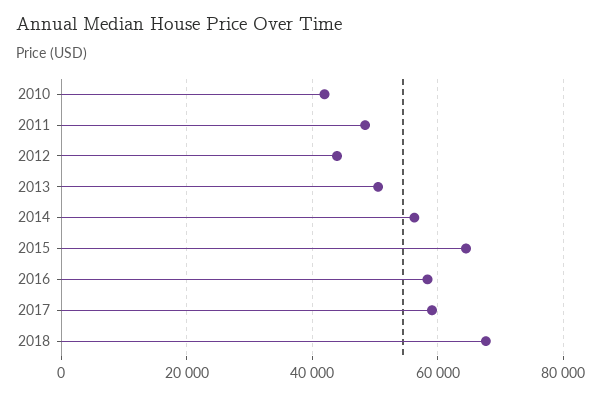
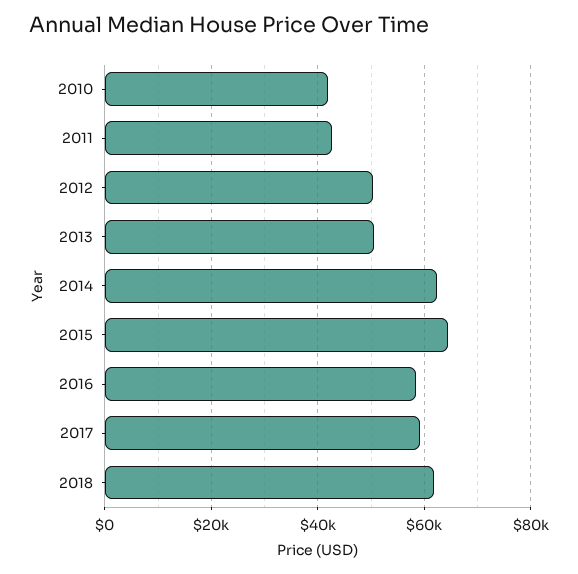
  {
    "2010": 42000,
-   "2011": 48000,
+   "2011": 42000,
-   "2012": 44000,
+   "2012": 50000,
    "2013": 50000,
-   "2014": 56000,
+   "2014": 62000,
    "2015": 64000,
    "2016": 58000,
    "2017": 60000,
-   "2018": 68000
+   "2018": 62000
  }

